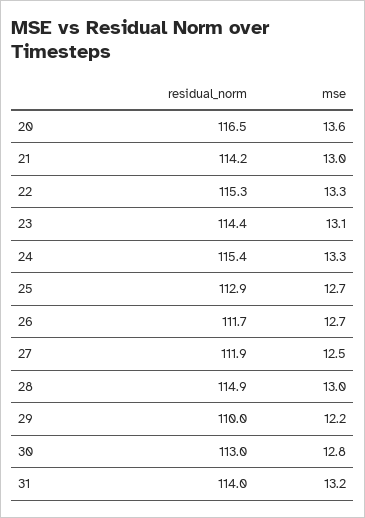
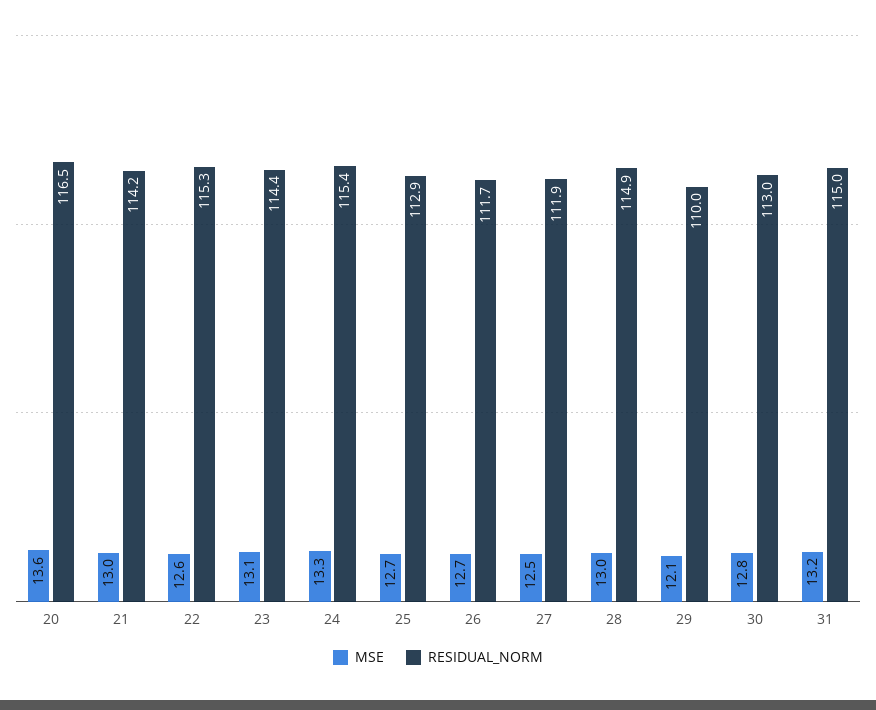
  {
    "residual_norm": {
      "20": 116.5,
      "21": 114.2,
      "22": 115.3,
      "23": 114.4,
      "24": 115.4,
      "25": 112.9,
      "26": 111.7,
      "27": 111.9,
      "28": 114.9,
      "29": 110,
      "30": 113,
-     "31": 114
+     "31": 115
    },
    "mse": {
      "20": 13.6,
      "21": 13,
-     "22": 13.3,
+     "22": 12.6,
      "23": 13.1,
      "24": 13.3,
      "25": 12.7,
      "26": 12.7,
      "27": 12.5,
      "28": 13,
-     "29": 12.2,
+     "29": 12.1,
      "30": 12.8,
      "31": 13.2
    }
  }

